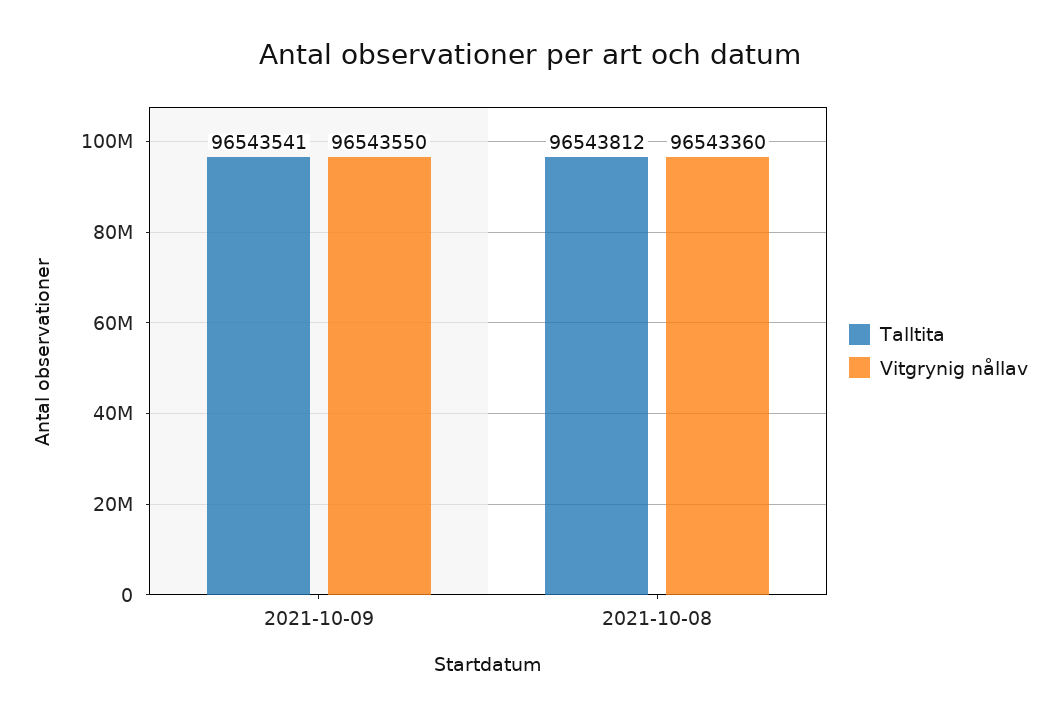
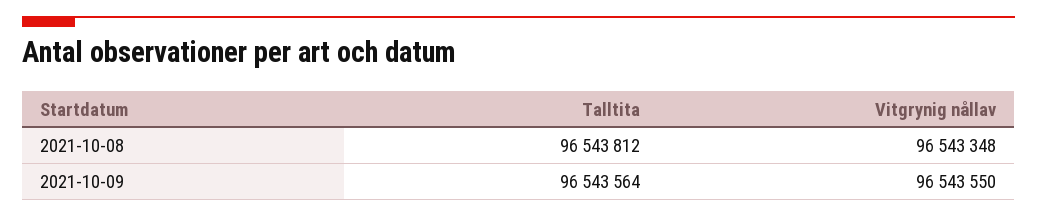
  {
    "Talltita": {
-     "2021-10-09": 96543541,
+     "2021-10-09": 96543564,
      "2021-10-08": 96543812
    },
    "Vitgrynig nållav": {
      "2021-10-09": 96543550,
-     "2021-10-08": 96543360
+     "2021-10-08": 96543348
    }
  }

